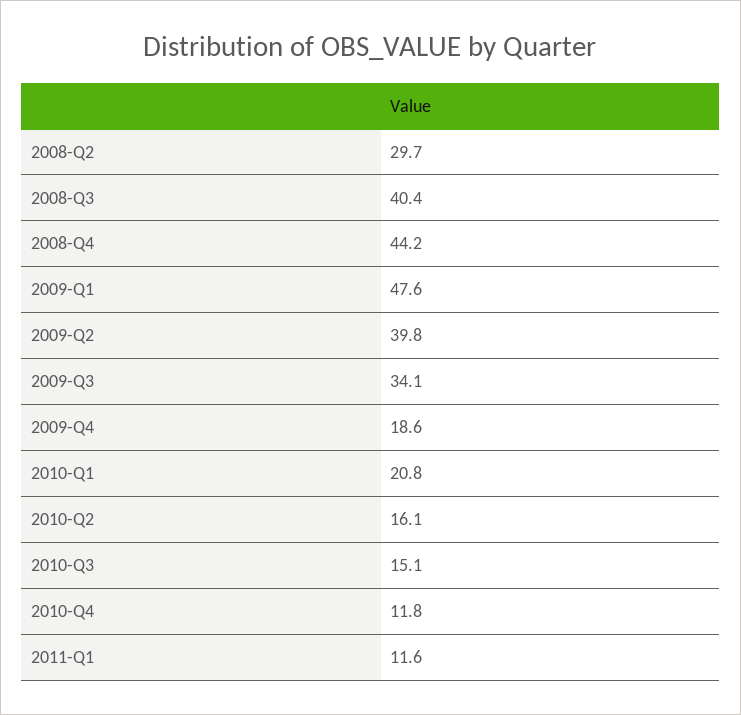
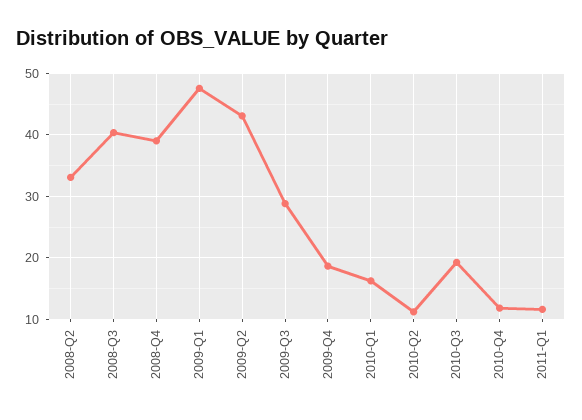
  {
-   "2008-Q2": 29.7,
+   "2008-Q2": 33,
    "2008-Q3": 40.4,
-   "2008-Q4": 44.2,
+   "2008-Q4": 39,
    "2009-Q1": 47.6,
-   "2009-Q2": 39.8,
+   "2009-Q2": 43,
-   "2009-Q3": 34.1,
+   "2009-Q3": 29,
    "2009-Q4": 18.6,
-   "2010-Q1": 20.8,
+   "2010-Q1": 16,
-   "2010-Q2": 16.1,
+   "2010-Q2": 11,
-   "2010-Q3": 15.1,
+   "2010-Q3": 19,
    "2010-Q4": 11.8,
    "2011-Q1": 11.6
  }

